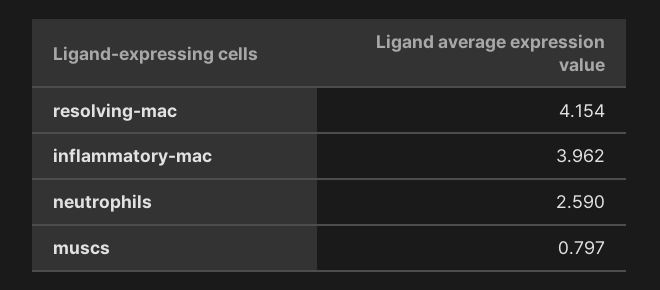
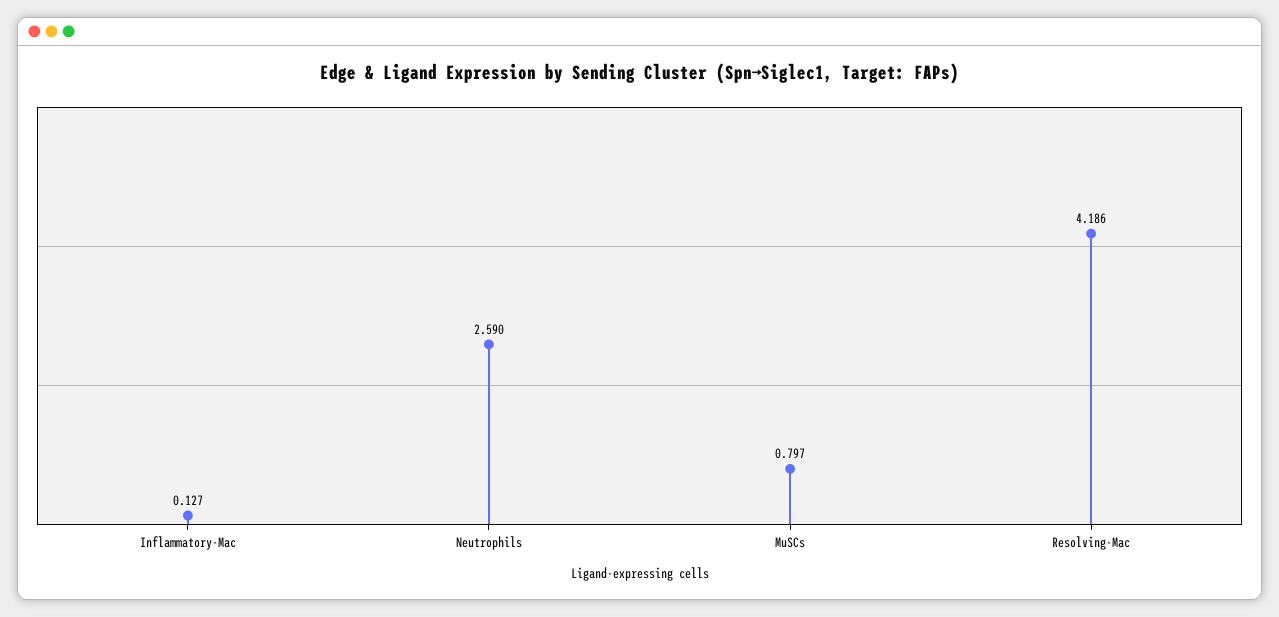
  {
-   "resolving-mac": 4.154,
+   "resolving-mac": 4.186,
-   "inflammatory-mac": 3.962,
+   "inflammatory-mac": 0.127,
    "neutrophils": 2.59,
    "muscs": 0.797
  }

